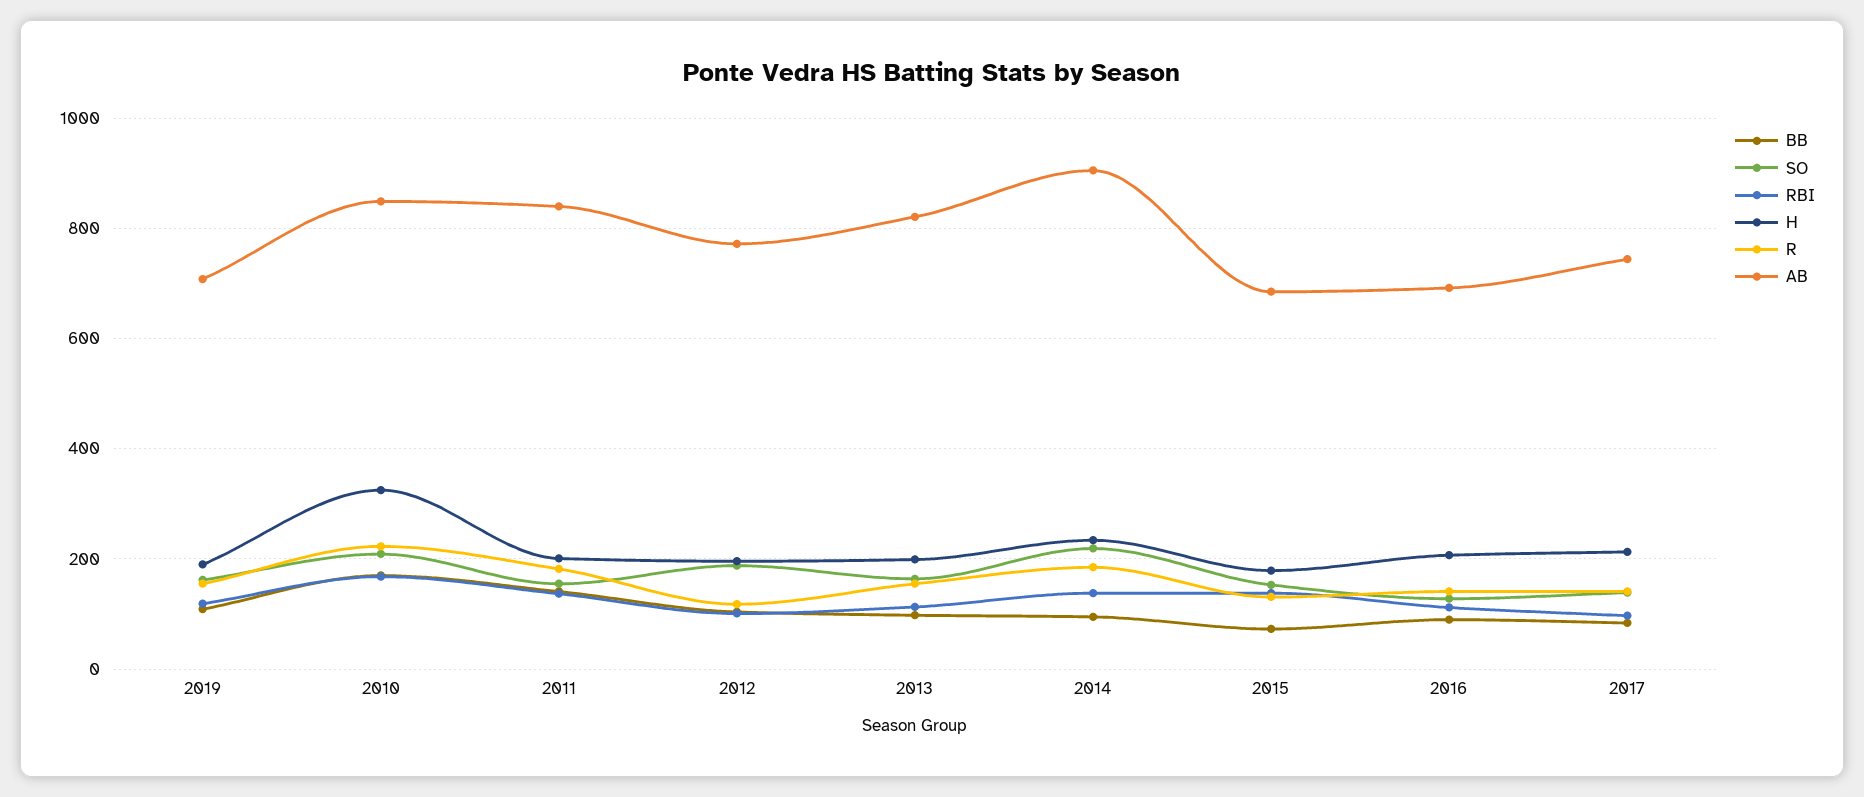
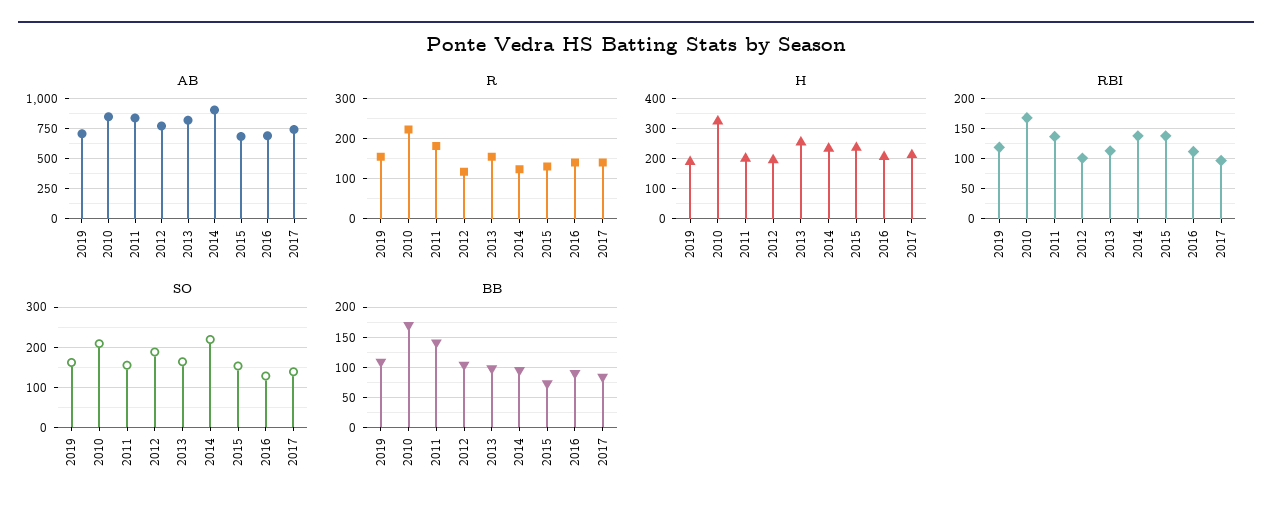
  {
    "BB": {
      "2019": 110,
      "2010": 170,
      "2011": 140,
      "2012": 100,
      "2013": 100,
      "2014": 100,
      "2015": 70,
      "2016": 90,
      "2017": 80
    },
    "SO": {
      "2019": 160,
      "2010": 200,
      "2011": 160,
      "2012": 180,
      "2013": 160,
      "2014": 220,
      "2015": 160,
      "2016": 120,
      "2017": 140
    },
    "RBI": {
      "2019": 120,
      "2010": 170,
      "2011": 140,
      "2012": 100,
      "2013": 110,
      "2014": 140,
      "2015": 140,
      "2016": 110,
      "2017": 100
    },
    "H": {
      "2019": 200,
      "2010": 320,
      "2011": 200,
      "2012": 200,
-     "2013": 200,
+     "2013": 260,
      "2014": 240,
-     "2015": 180,
+     "2015": 240,
      "2016": 200,
      "2017": 220
    },
    "R": {
      "2019": 160,
      "2010": 220,
      "2011": 180,
      "2012": 120,
      "2013": 160,
-     "2014": 180,
+     "2014": 120,
      "2015": 140,
      "2016": 140,
      "2017": 140
    },
    "AB": {
      "2019": 700,
      "2010": 840,
      "2011": 840,
      "2012": 780,
      "2013": 820,
      "2014": 900,
      "2015": 680,
      "2016": 700,
      "2017": 740
    }
  }

